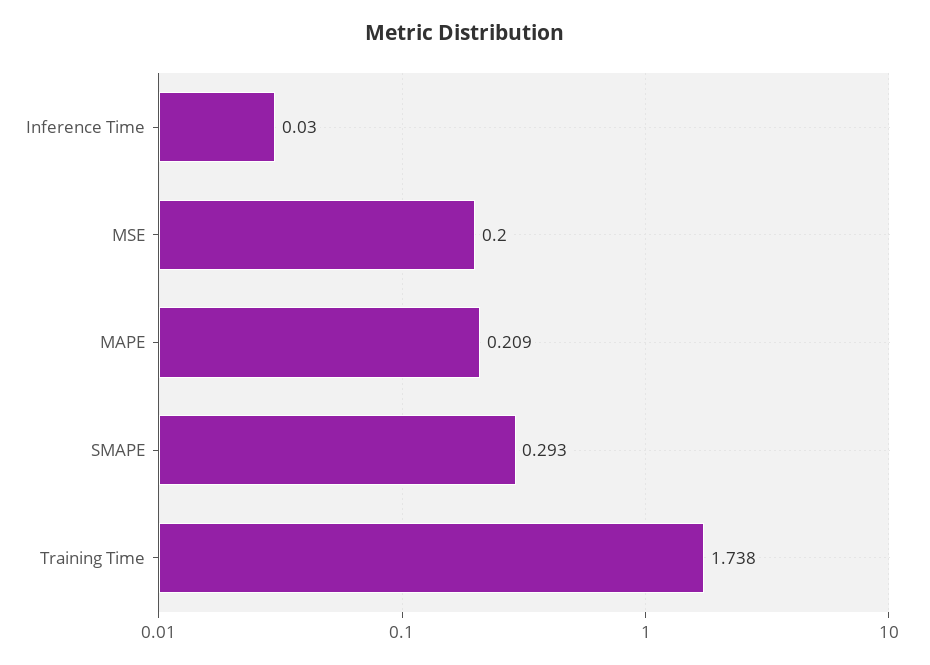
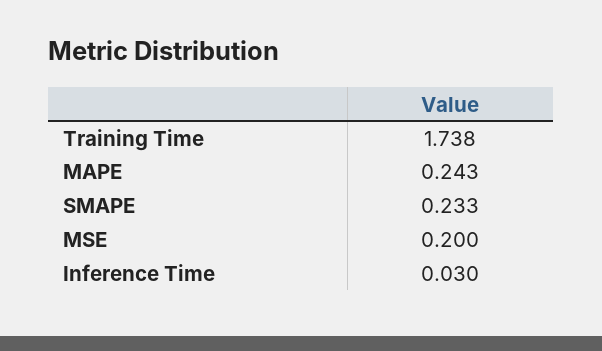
  {
    "Inference Time": 0.03,
    "MSE": 0.2,
-   "MAPE": 0.209,
+   "MAPE": 0.243,
-   "SMAPE": 0.293,
+   "SMAPE": 0.233,
    "Training Time": 1.738
  }

